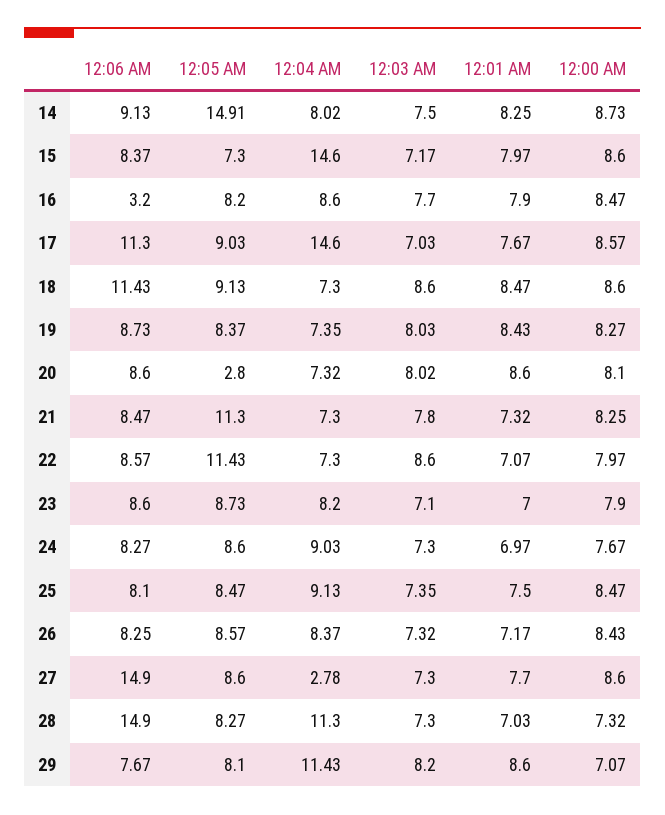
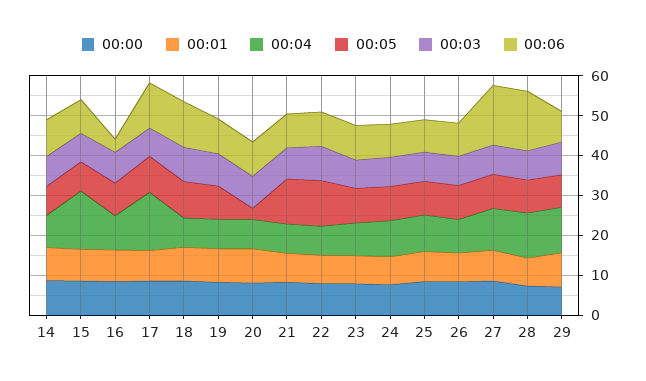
  {
    "12:06 AM": {
      "14": 9.13,
      "15": 8.37,
      "16": 3.2,
      "17": 11.3,
      "18": 11.43,
      "19": 8.73,
      "20": 8.6,
      "21": 8.47,
      "22": 8.57,
      "23": 8.6,
      "24": 8.27,
      "25": 8.1,
      "26": 8.25,
      "27": 14.9,
      "28": 14.9,
      "29": 7.67
    },
    "12:05 AM": {
-     "14": 14.91,
+     "14": 7.5,
      "15": 7.3,
      "16": 8.2,
      "17": 9.03,
      "18": 9.13,
      "19": 8.37,
      "20": 2.8,
      "21": 11.3,
      "22": 11.43,
      "23": 8.73,
      "24": 8.6,
      "25": 8.47,
      "26": 8.57,
      "27": 8.6,
      "28": 8.27,
      "29": 8.1
    },
    "12:04 AM": {
      "14": 8.02,
      "15": 14.6,
      "16": 8.6,
      "17": 14.6,
      "18": 7.3,
      "19": 7.35,
      "20": 7.32,
      "21": 7.3,
      "22": 7.3,
      "23": 8.2,
      "24": 9.03,
      "25": 9.13,
      "26": 8.37,
-     "27": 2.78,
+     "27": 10,
      "28": 11.3,
      "29": 11.43
    },
    "12:03 AM": {
      "14": 7.5,
      "15": 7.17,
      "16": 7.7,
      "17": 7.03,
      "18": 8.6,
      "19": 8.03,
      "20": 8.02,
      "21": 7.8,
      "22": 8.6,
      "23": 7.1,
      "24": 7.3,
      "25": 7.35,
      "26": 7.32,
      "27": 7.3,
      "28": 7.3,
      "29": 8.2
    },
    "12:01 AM": {
      "14": 8.25,
      "15": 7.97,
      "16": 7.9,
      "17": 7.67,
      "18": 8.47,
      "19": 8.43,
      "20": 8.6,
      "21": 7.32,
      "22": 7.07,
      "23": 7,
      "24": 6.97,
      "25": 7.5,
      "26": 7.17,
      "27": 7.7,
      "28": 7.03,
      "29": 8.6
    },
    "12:00 AM": {
      "14": 8.73,
      "15": 8.6,
      "16": 8.47,
      "17": 8.57,
      "18": 8.6,
      "19": 8.27,
      "20": 8.1,
      "21": 8.25,
      "22": 7.97,
      "23": 7.9,
      "24": 7.67,
      "25": 8.47,
      "26": 8.43,
      "27": 8.6,
      "28": 7.32,
      "29": 7.07
    }
  }

